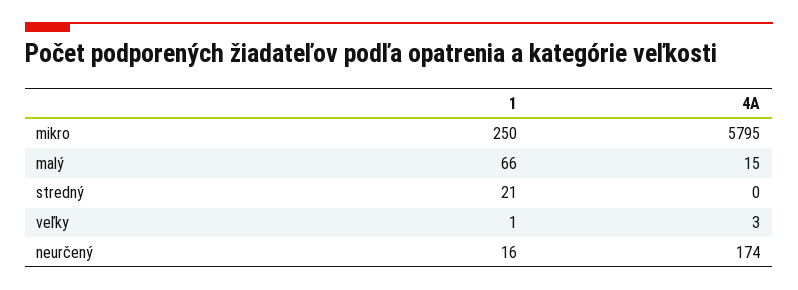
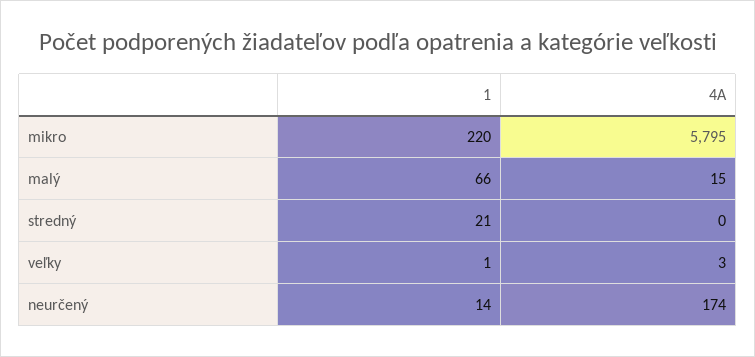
  {
    "1": {
-     "mikro": 250,
+     "mikro": 220,
      "malý": 66,
      "stredný": 21,
      "veľky": 1,
-     "neurčený": 16
+     "neurčený": 14
    },
    "4A": {
      "mikro": 5795,
      "malý": 15,
      "stredný": 0,
      "veľky": 3,
      "neurčený": 174
    }
  }

